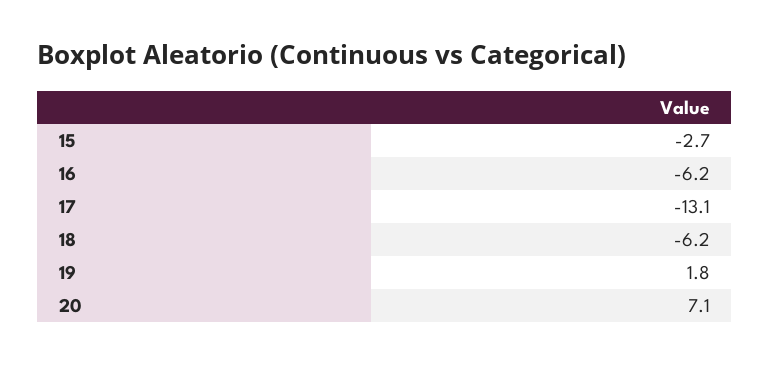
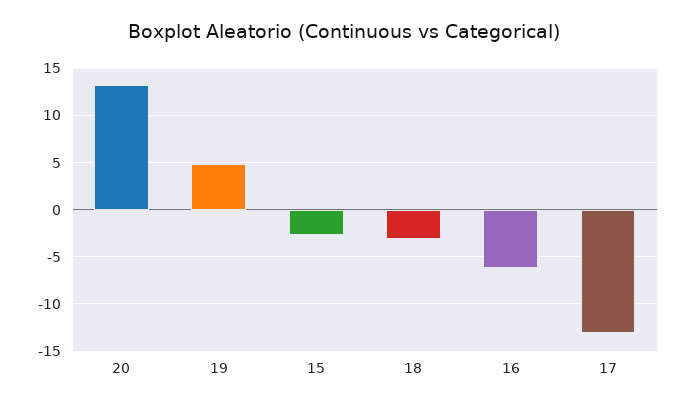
  {
    "15": -2.7,
    "16": -6.2,
    "17": -13.1,
-   "18": -6.2,
+   "18": -3,
-   "19": 1.8,
+   "19": 5,
-   "20": 7.1
+   "20": 13
  }

